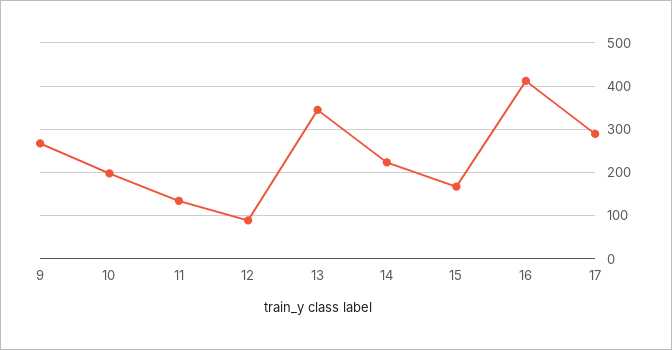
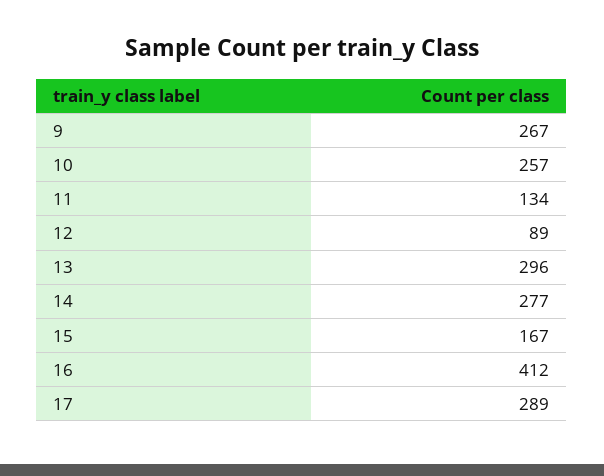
  {
    "9": 267,
-   "10": 200,
+   "10": 257,
    "11": 134,
    "12": 89,
-   "13": 340,
+   "13": 296,
-   "14": 220,
+   "14": 277,
    "15": 167,
    "16": 412,
    "17": 289
  }

